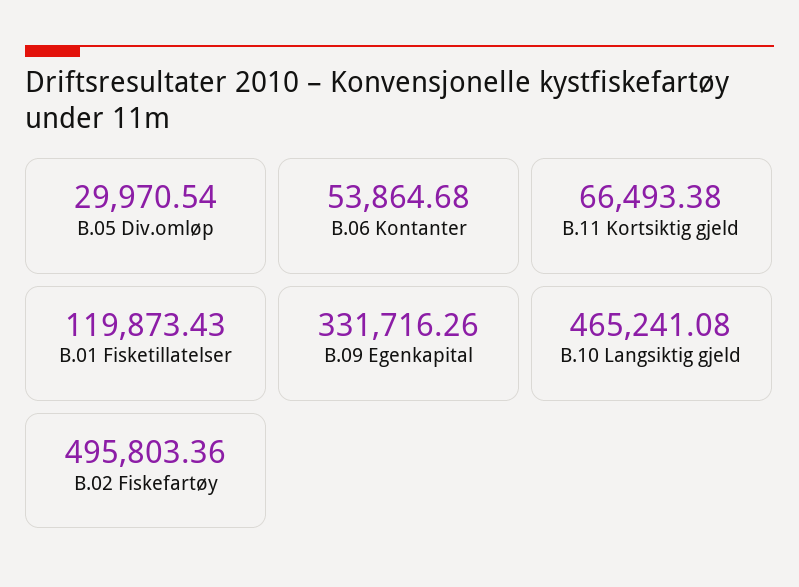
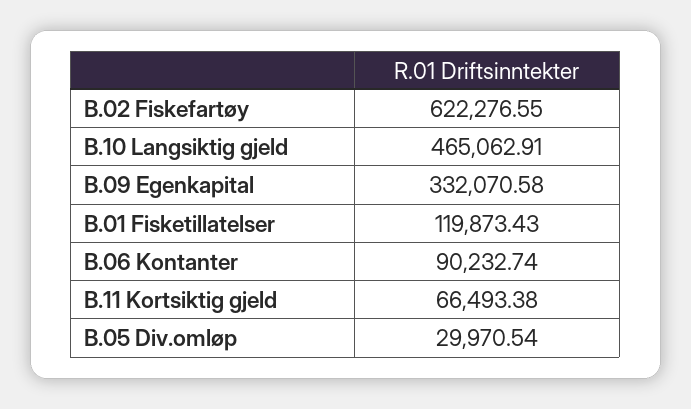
  {
    "B.05 Div.omløp": 29970.54,
-   "B.06 Kontanter": 53864.68,
+   "B.06 Kontanter": 90232.74,
    "B.11 Kortsiktig gjeld": 66493.38,
    "B.01 Fisketillatelser": 119873.43,
-   "B.09 Egenkapital": 331716.26,
+   "B.09 Egenkapital": 332070.58,
-   "B.10 Langsiktig gjeld": 465241.08,
+   "B.10 Langsiktig gjeld": 465062.91,
-   "B.02 Fiskefartøy": 495803.36
+   "B.02 Fiskefartøy": 622276.55
  }

